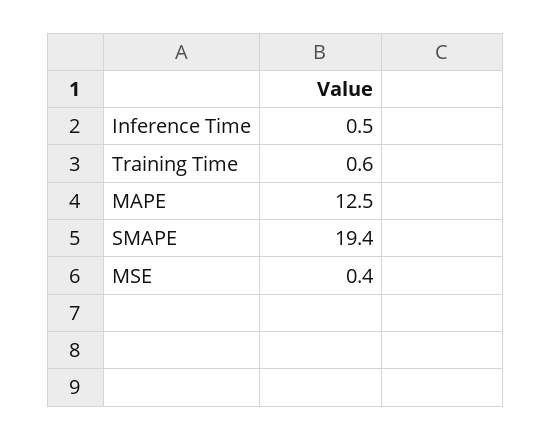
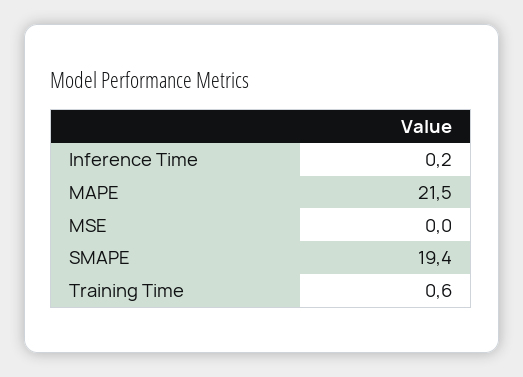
  {
-   "Inference Time": 0.5,
+   "Inference Time": 0.2,
    "Training Time": 0.6,
-   "MAPE": 12.5,
+   "MAPE": 21.5,
    "SMAPE": 19.4,
-   "MSE": 0.4
+   "MSE": 0
  }

